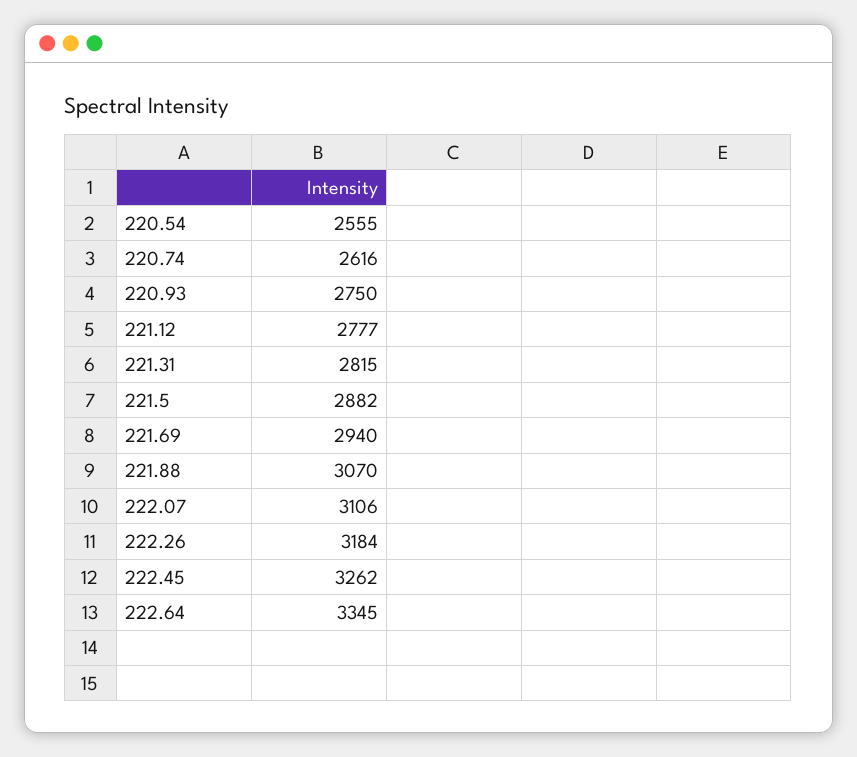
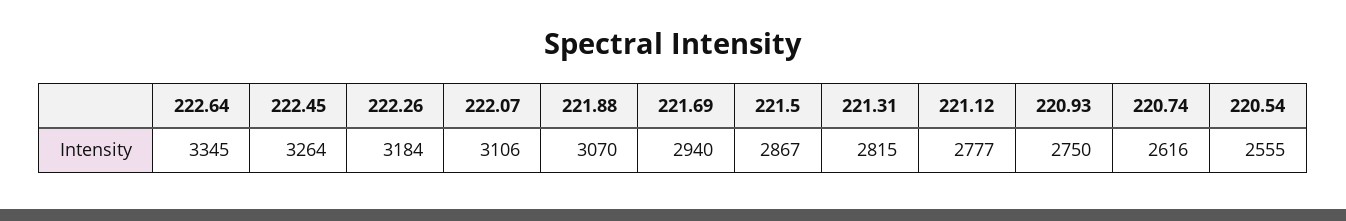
  {
    "220.54": 2555,
    "220.74": 2616,
    "220.93": 2750,
    "221.12": 2777,
    "221.31": 2815,
-   "221.5": 2882,
+   "221.5": 2867,
    "221.69": 2940,
    "221.88": 3070,
    "222.07": 3106,
    "222.26": 3184,
-   "222.45": 3262,
+   "222.45": 3264,
    "222.64": 3345
  }

